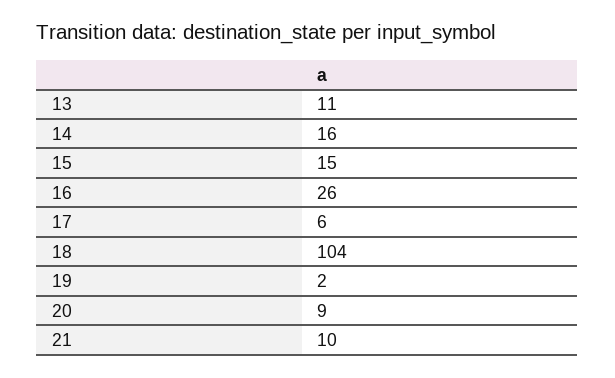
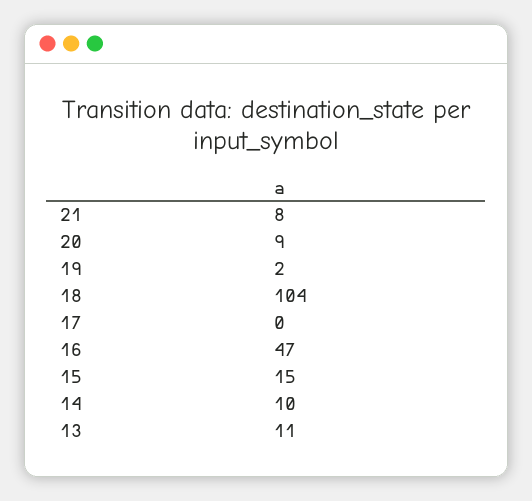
  {
    "13": 11,
-   "14": 16,
+   "14": 10,
    "15": 15,
-   "16": 26,
+   "16": 47,
-   "17": 6,
+   "17": 0,
    "18": 104,
    "19": 2,
    "20": 9,
-   "21": 10
+   "21": 8
  }

